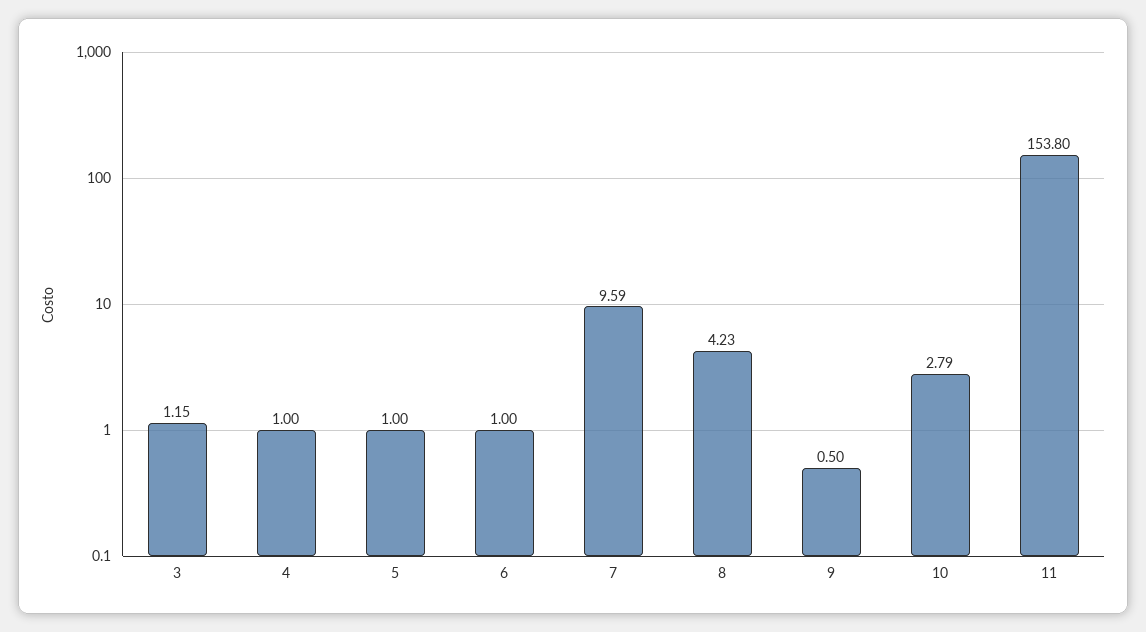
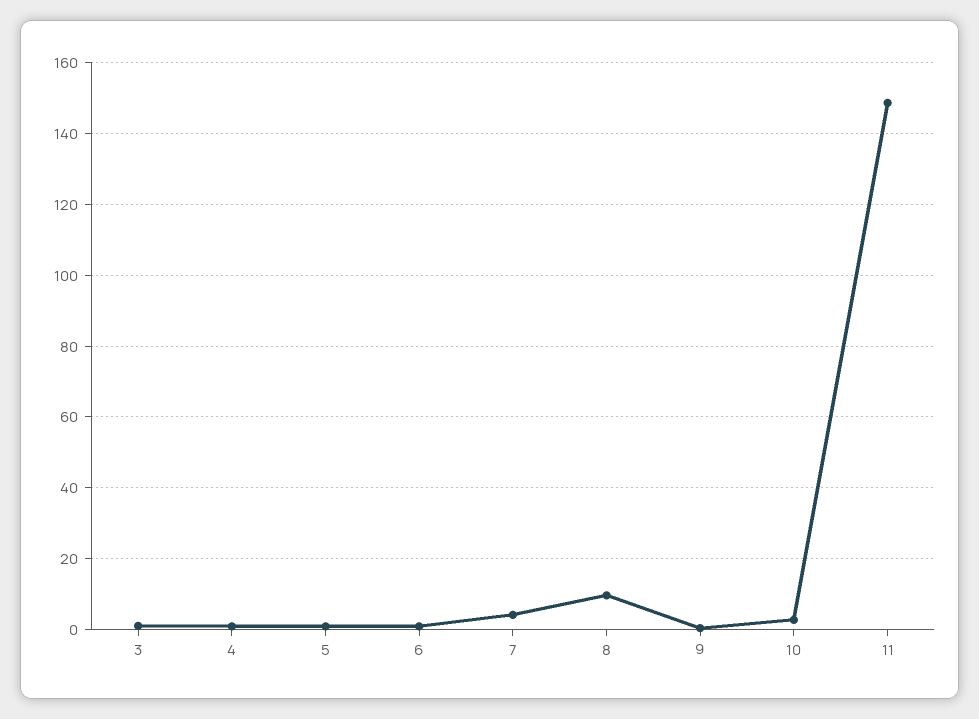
  {
    "3": 1.15,
    "4": 1,
    "5": 1,
    "6": 1,
-   "7": 9.59,
+   "7": 4,
-   "8": 4.23,
+   "8": 10,
    "9": 0.5,
    "10": 2.79,
-   "11": 153.8
+   "11": 148
  }

